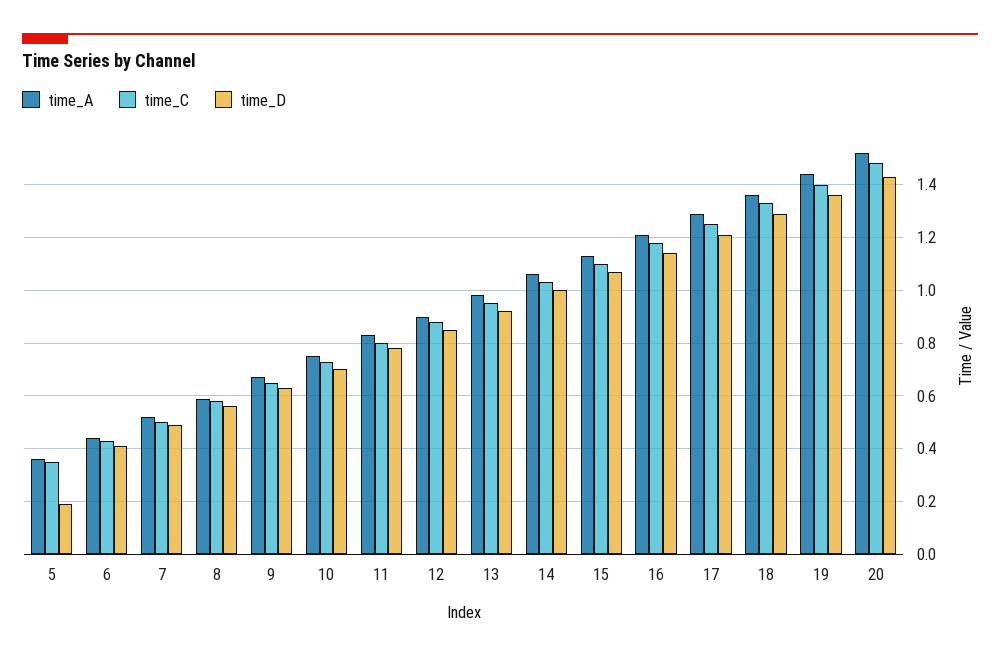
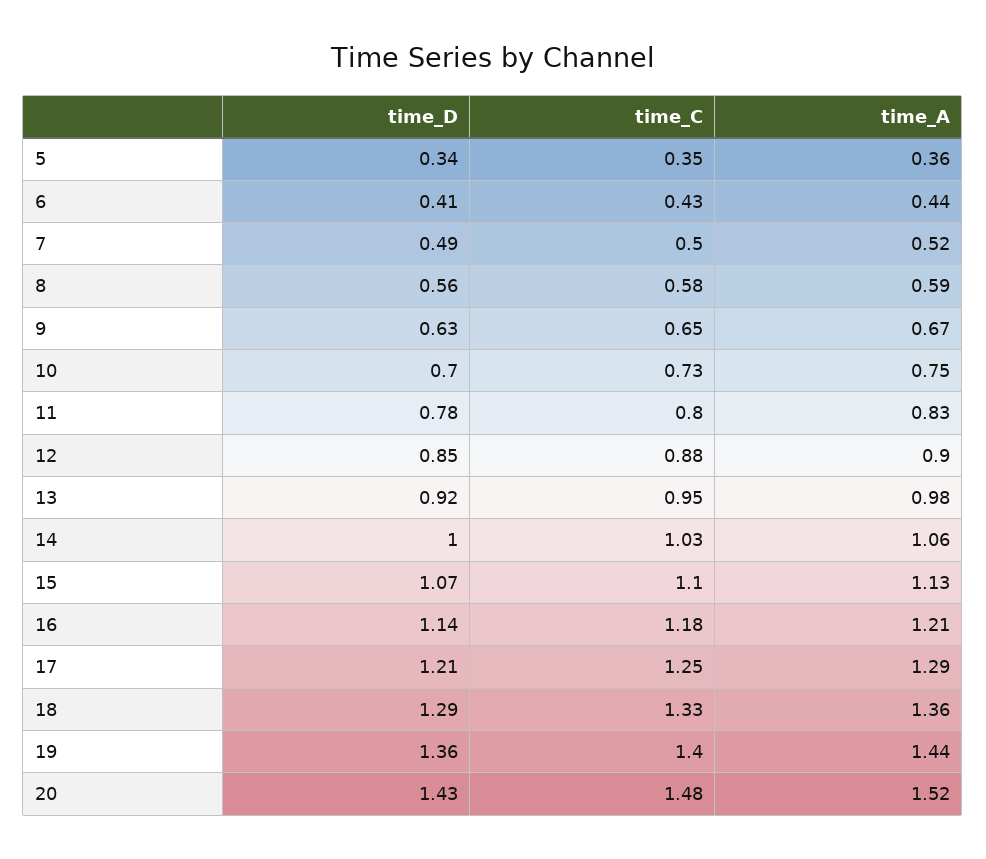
  {
    "time_A": {
      "5": 0.36,
      "6": 0.44,
      "7": 0.52,
      "8": 0.59,
      "9": 0.67,
      "10": 0.75,
      "11": 0.83,
      "12": 0.9,
      "13": 0.98,
      "14": 1.06,
      "15": 1.13,
      "16": 1.21,
      "17": 1.29,
      "18": 1.36,
      "19": 1.44,
      "20": 1.52
    },
    "time_C": {
      "5": 0.35,
      "6": 0.43,
      "7": 0.5,
      "8": 0.58,
      "9": 0.65,
      "10": 0.73,
      "11": 0.8,
      "12": 0.88,
      "13": 0.95,
      "14": 1.03,
      "15": 1.1,
      "16": 1.18,
      "17": 1.25,
      "18": 1.33,
      "19": 1.4,
      "20": 1.48
    },
    "time_D": {
-     "5": 0.2,
+     "5": 0.34,
      "6": 0.41,
      "7": 0.49,
      "8": 0.56,
      "9": 0.63,
      "10": 0.7,
      "11": 0.78,
      "12": 0.85,
      "13": 0.92,
      "14": 1,
      "15": 1.07,
      "16": 1.14,
      "17": 1.21,
      "18": 1.29,
      "19": 1.36,
      "20": 1.43
    }
  }

